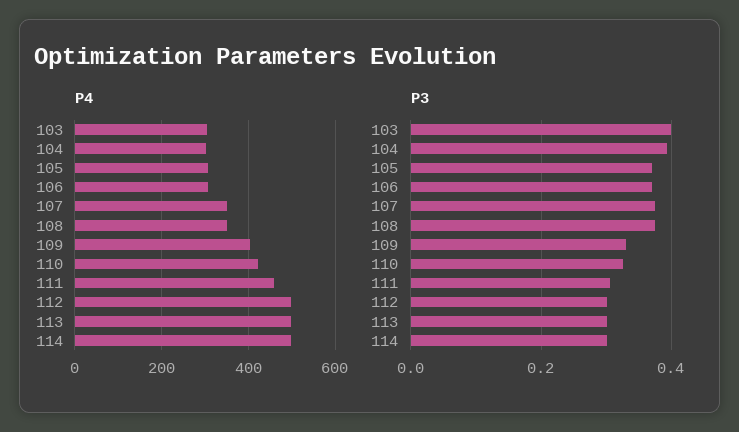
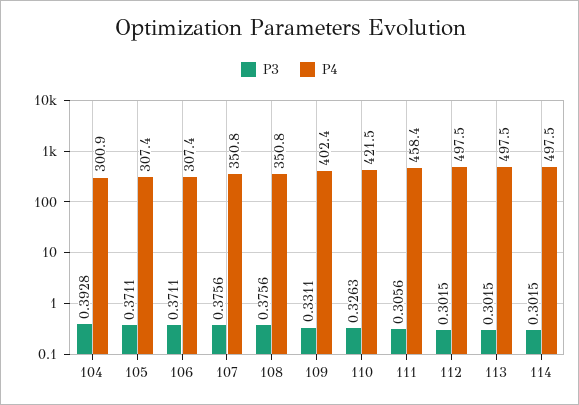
  {
    "P4": {
-     "103": 300,
      "104": 300.9,
      "105": 307.4,
      "106": 307.4,
      "107": 350.8,
      "108": 350.8,
      "109": 402.4,
      "110": 421.5,
      "111": 458.4,
      "112": 497.5,
      "113": 497.5,
      "114": 497.5
    },
    "P3": {
-     "103": 0.4,
      "104": 0.3928,
      "105": 0.3711,
      "106": 0.3711,
      "107": 0.3756,
      "108": 0.3756,
      "109": 0.3311,
      "110": 0.3263,
      "111": 0.3056,
      "112": 0.3015,
      "113": 0.3015,
      "114": 0.3015
    }
  }

